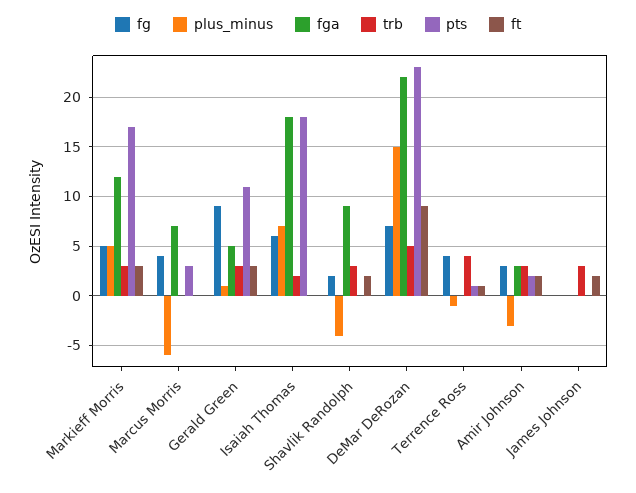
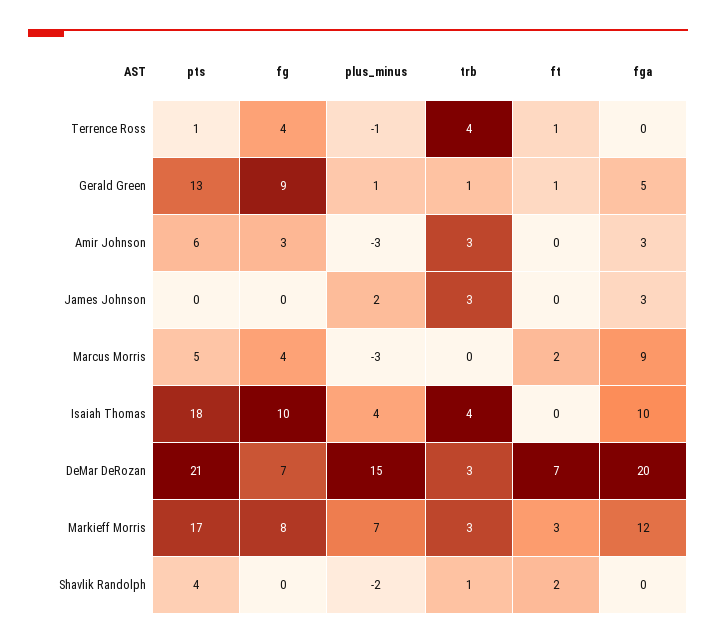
  {
    "fg": {
-     "Markieff Morris": 5,
+     "Markieff Morris": 8,
      "Marcus Morris": 4,
      "Gerald Green": 9,
-     "Isaiah Thomas": 6,
+     "Isaiah Thomas": 10,
-     "Shavlik Randolph": 2,
+     "Shavlik Randolph": 0,
      "DeMar DeRozan": 7,
      "Terrence Ross": 4,
      "Amir Johnson": 3,
      "James Johnson": 0
    },
    "plus_minus": {
-     "Markieff Morris": 5,
+     "Markieff Morris": 7,
-     "Marcus Morris": -6,
+     "Marcus Morris": -3,
      "Gerald Green": 1,
-     "Isaiah Thomas": 7,
+     "Isaiah Thomas": 4,
-     "Shavlik Randolph": -4,
+     "Shavlik Randolph": -2,
      "DeMar DeRozan": 15,
      "Terrence Ross": -1,
      "Amir Johnson": -3,
-     "James Johnson": 0
+     "James Johnson": 2
    },
    "fga": {
      "Markieff Morris": 12,
-     "Marcus Morris": 7,
+     "Marcus Morris": 9,
      "Gerald Green": 5,
-     "Isaiah Thomas": 18,
+     "Isaiah Thomas": 10,
-     "Shavlik Randolph": 9,
+     "Shavlik Randolph": 0,
-     "DeMar DeRozan": 22,
+     "DeMar DeRozan": 20,
      "Terrence Ross": 0,
      "Amir Johnson": 3,
-     "James Johnson": 0
+     "James Johnson": 3
    },
    "trb": {
      "Markieff Morris": 3,
      "Marcus Morris": 0,
-     "Gerald Green": 3,
+     "Gerald Green": 1,
-     "Isaiah Thomas": 2,
+     "Isaiah Thomas": 4,
-     "Shavlik Randolph": 3,
+     "Shavlik Randolph": 1,
-     "DeMar DeRozan": 5,
+     "DeMar DeRozan": 3,
      "Terrence Ross": 4,
      "Amir Johnson": 3,
      "James Johnson": 3
    },
    "pts": {
      "Markieff Morris": 17,
-     "Marcus Morris": 3,
+     "Marcus Morris": 5,
-     "Gerald Green": 11,
+     "Gerald Green": 13,
      "Isaiah Thomas": 18,
-     "Shavlik Randolph": 0,
+     "Shavlik Randolph": 4,
-     "DeMar DeRozan": 23,
+     "DeMar DeRozan": 21,
      "Terrence Ross": 1,
-     "Amir Johnson": 2,
+     "Amir Johnson": 6,
      "James Johnson": 0
    },
    "ft": {
      "Markieff Morris": 3,
-     "Marcus Morris": 0,
+     "Marcus Morris": 2,
-     "Gerald Green": 3,
+     "Gerald Green": 1,
      "Isaiah Thomas": 0,
      "Shavlik Randolph": 2,
-     "DeMar DeRozan": 9,
+     "DeMar DeRozan": 7,
      "Terrence Ross": 1,
-     "Amir Johnson": 2,
+     "Amir Johnson": 0,
-     "James Johnson": 2
+     "James Johnson": 0
    }
  }

